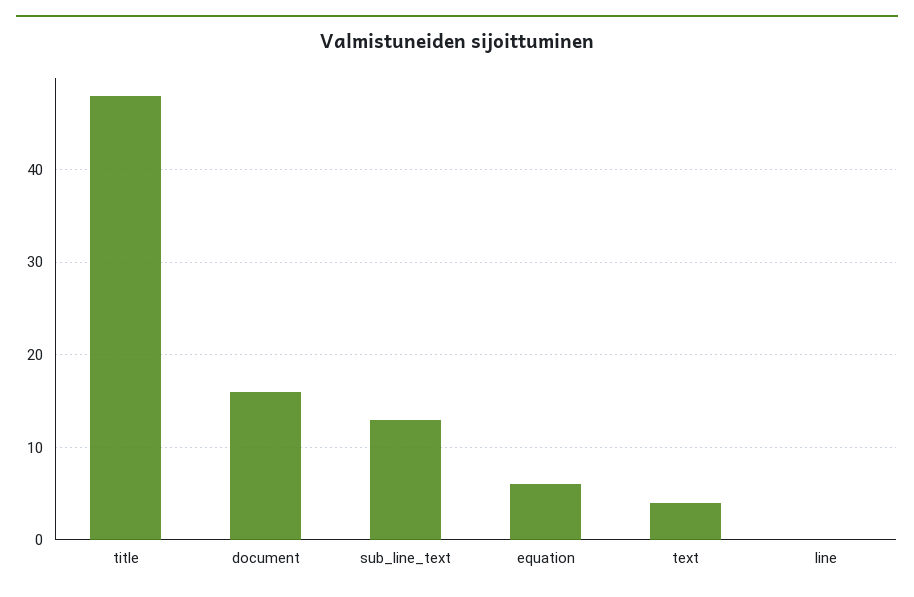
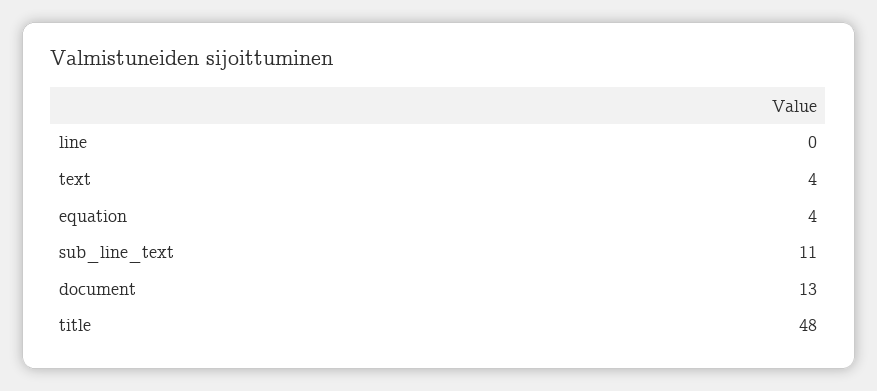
  {
    "title": 48,
-   "document": 16,
+   "document": 13,
-   "sub_line_text": 13,
+   "sub_line_text": 11,
-   "equation": 6,
+   "equation": 4,
    "text": 4,
    "line": 0
  }

